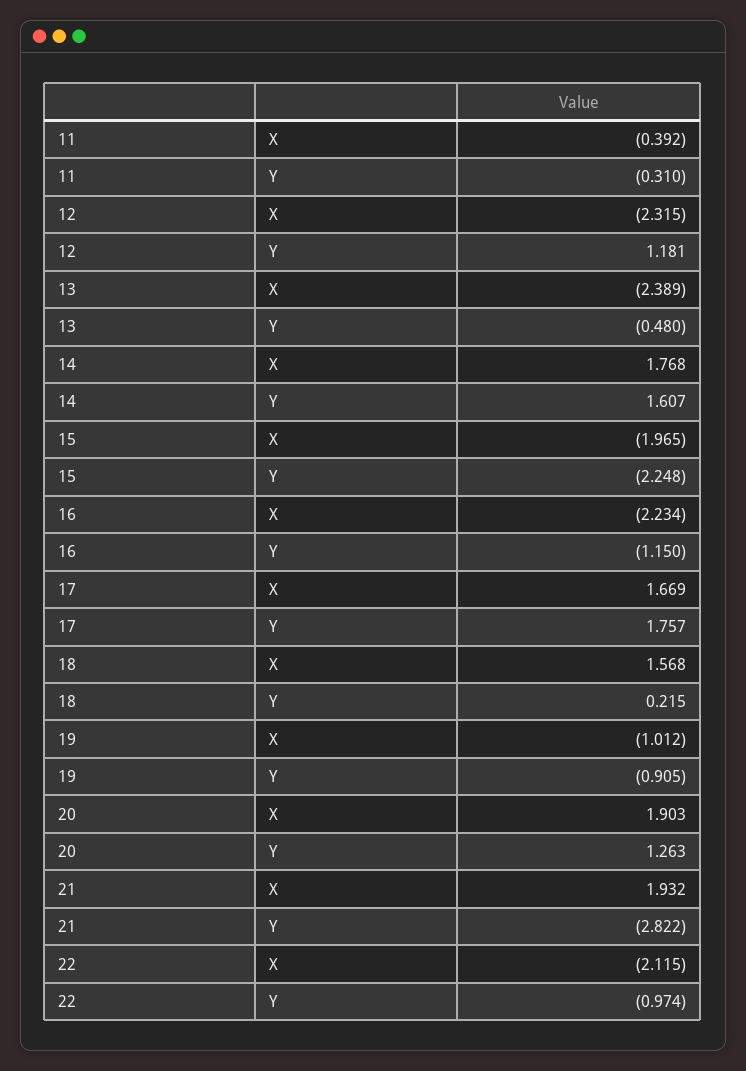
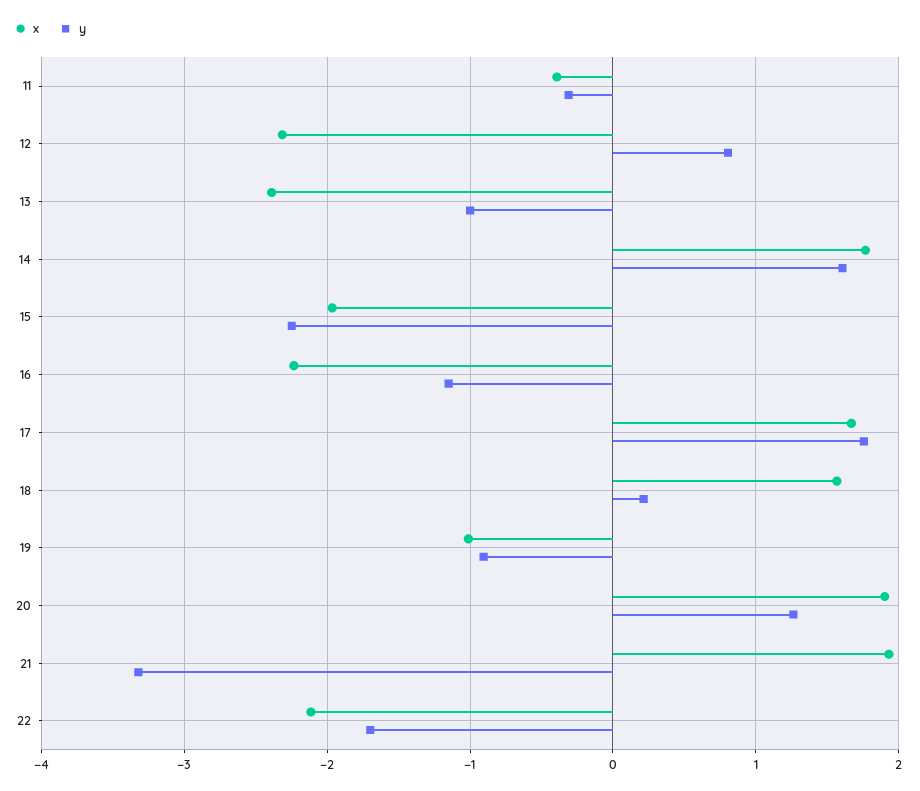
  {
    "X": {
      "11": -0.392,
      "12": -2.315,
      "13": -2.389,
      "14": 1.768,
      "15": -1.965,
      "16": -2.234,
      "17": 1.669,
      "18": 1.568,
      "19": -1.012,
      "20": 1.903,
      "21": 1.932,
      "22": -2.115
    },
    "Y": {
      "11": -0.31,
-     "12": 1.181,
+     "12": 0.8,
-     "13": -0.48,
+     "13": -1,
      "14": 1.607,
      "15": -2.248,
      "16": -1.15,
      "17": 1.757,
      "18": 0.215,
      "19": -0.905,
      "20": 1.263,
-     "21": -2.822,
+     "21": -3.3,
-     "22": -0.974
+     "22": -1.7
    }
  }

